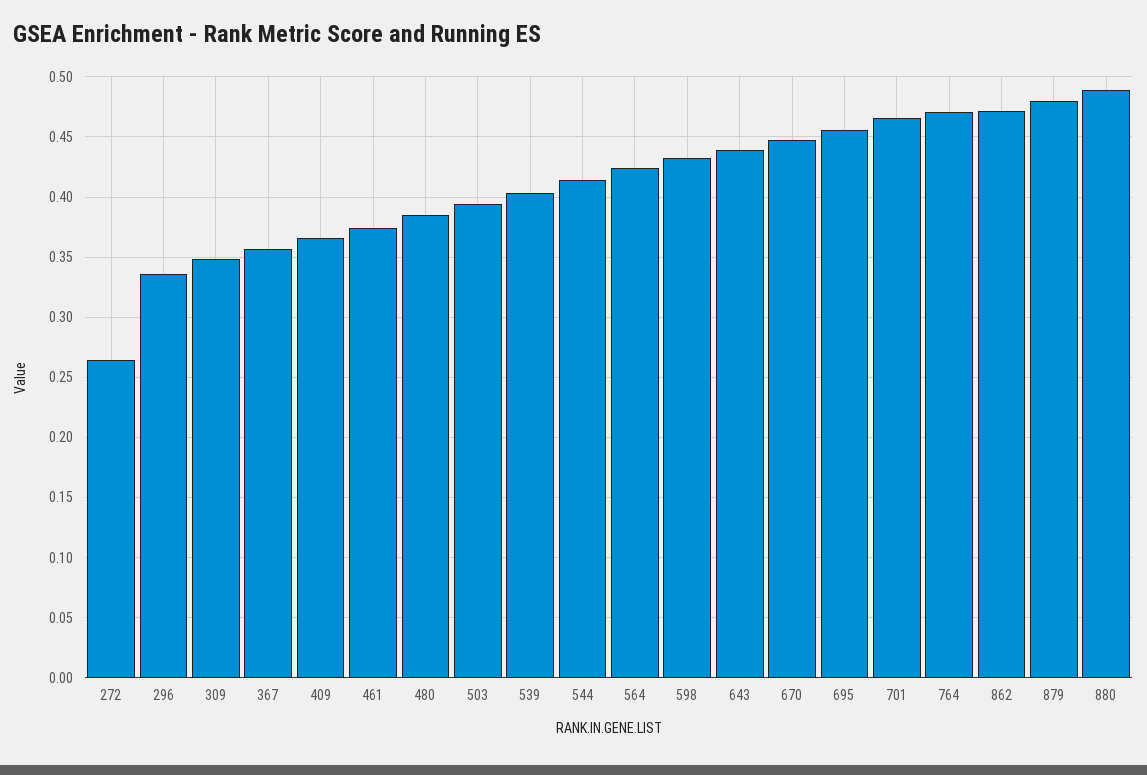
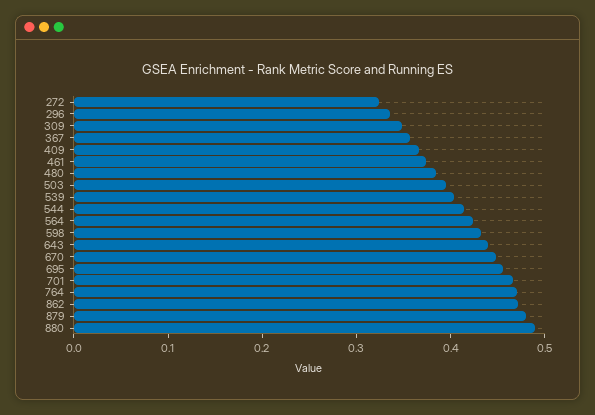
  {
-   "272": 0.265,
+   "272": 0.32,
    "296": 0.335,
    "309": 0.35,
    "367": 0.355,
    "409": 0.365,
    "461": 0.375,
    "480": 0.385,
    "503": 0.395,
    "539": 0.405,
    "544": 0.415,
    "564": 0.425,
    "598": 0.43,
    "643": 0.44,
    "670": 0.45,
    "695": 0.455,
    "701": 0.465,
    "764": 0.47,
    "862": 0.47,
    "879": 0.48,
    "880": 0.49
  }

